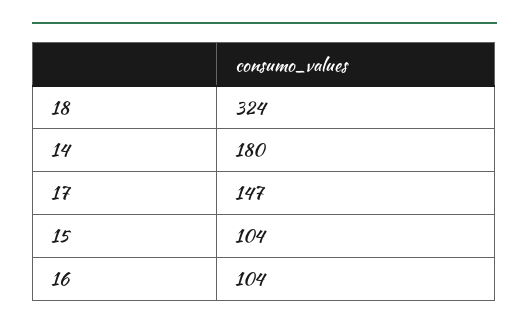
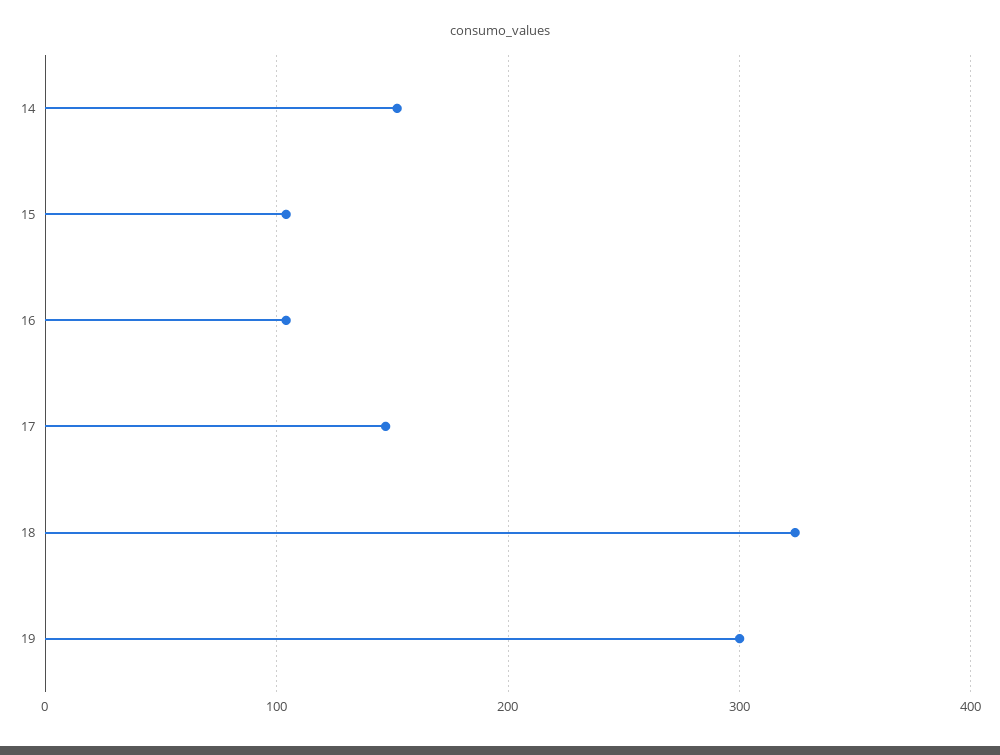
  {
    "18": 324,
-   "14": 180,
+   "14": 150,
    "17": 147,
    "15": 104,
-   "16": 104
+   "16": 104,
+   "19": 300
  }

